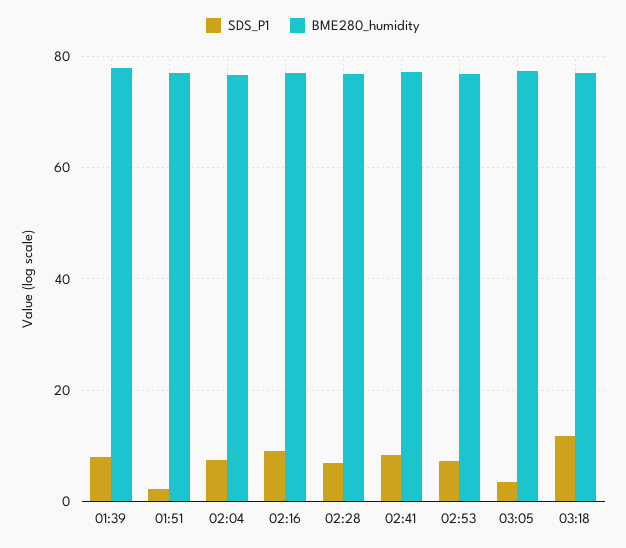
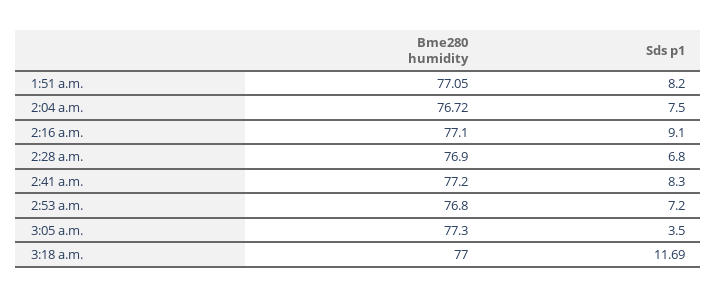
  {
    "SDS_P1": {
-     "01:39": 8,
-     "01:51": 2,
+     "01:51": 8.2,
      "02:04": 7.5,
      "02:16": 9.1,
      "02:28": 6.8,
      "02:41": 8.3,
      "02:53": 7.2,
      "03:05": 3.5,
      "03:18": 11.69
    },
    "BME280_humidity": {
-     "01:39": 78,
      "01:51": 77.05,
      "02:04": 76.72,
      "02:16": 77.1,
      "02:28": 76.9,
      "02:41": 77.2,
      "02:53": 76.8,
      "03:05": 77.3,
      "03:18": 77
    }
  }

